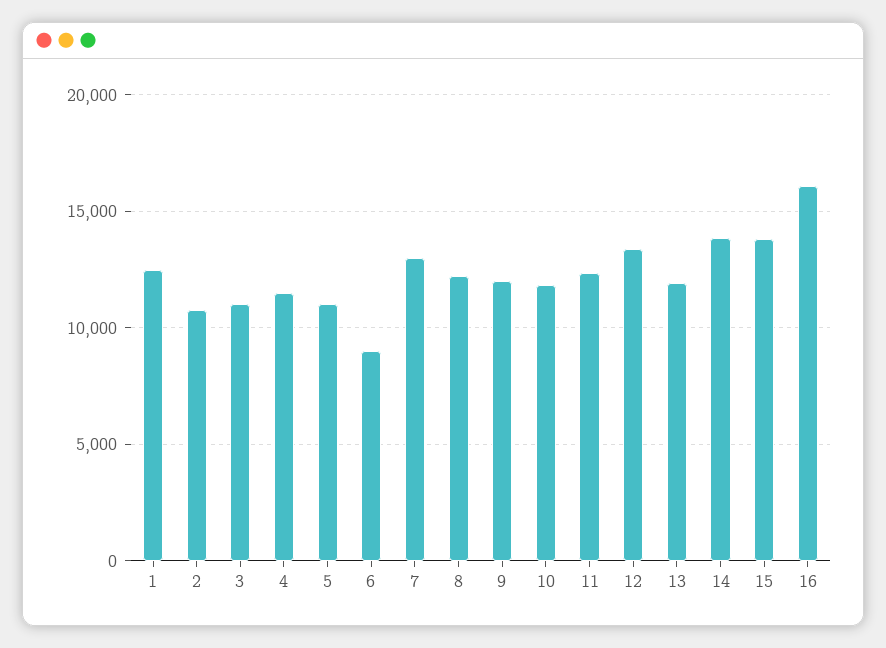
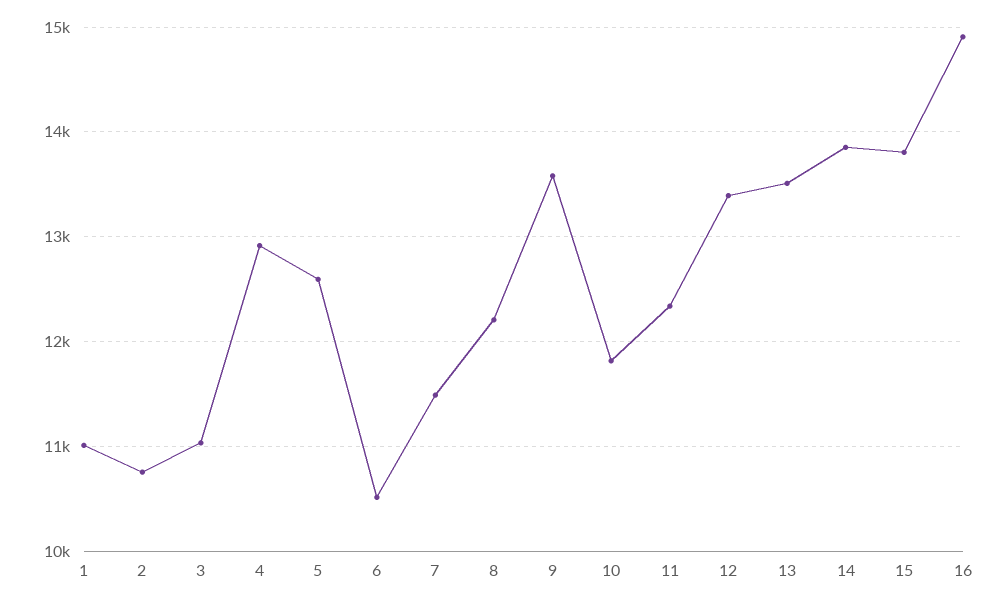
  {
-   "1": 12500,
+   "1": 11000,
    "2": 10800,
    "3": 11000,
-   "4": 11500,
+   "4": 12900,
-   "5": 11000,
+   "5": 12600,
-   "6": 9000,
+   "6": 10500,
-   "7": 13000,
+   "7": 11500,
    "8": 12200,
-   "9": 12000,
+   "9": 13600,
    "10": 11800,
    "11": 12300,
    "12": 13400,
-   "13": 12000,
+   "13": 13500,
    "14": 13900,
    "15": 13800,
-   "16": 16000
+   "16": 14900
  }

